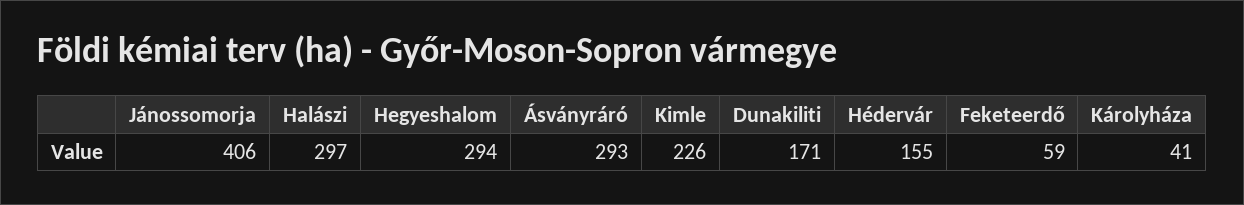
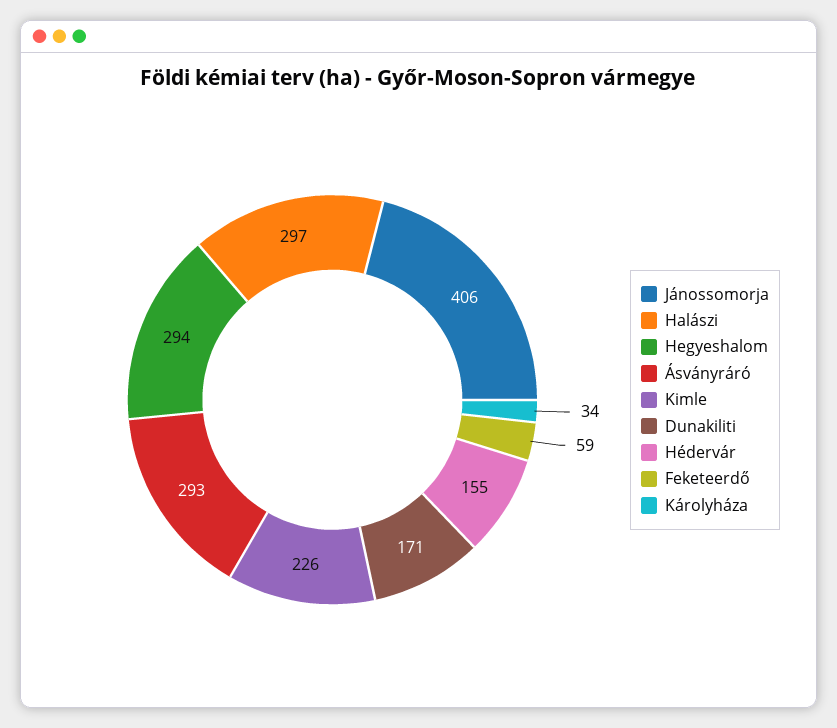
  {
    "Jánossomorja": 406,
    "Halászi": 297,
    "Hegyeshalom": 294,
    "Ásványráró": 293,
    "Kimle": 226,
    "Dunakiliti": 171,
    "Hédervár": 155,
    "Feketeerdő": 59,
-   "Károlyháza": 41
+   "Károlyháza": 34
  }

